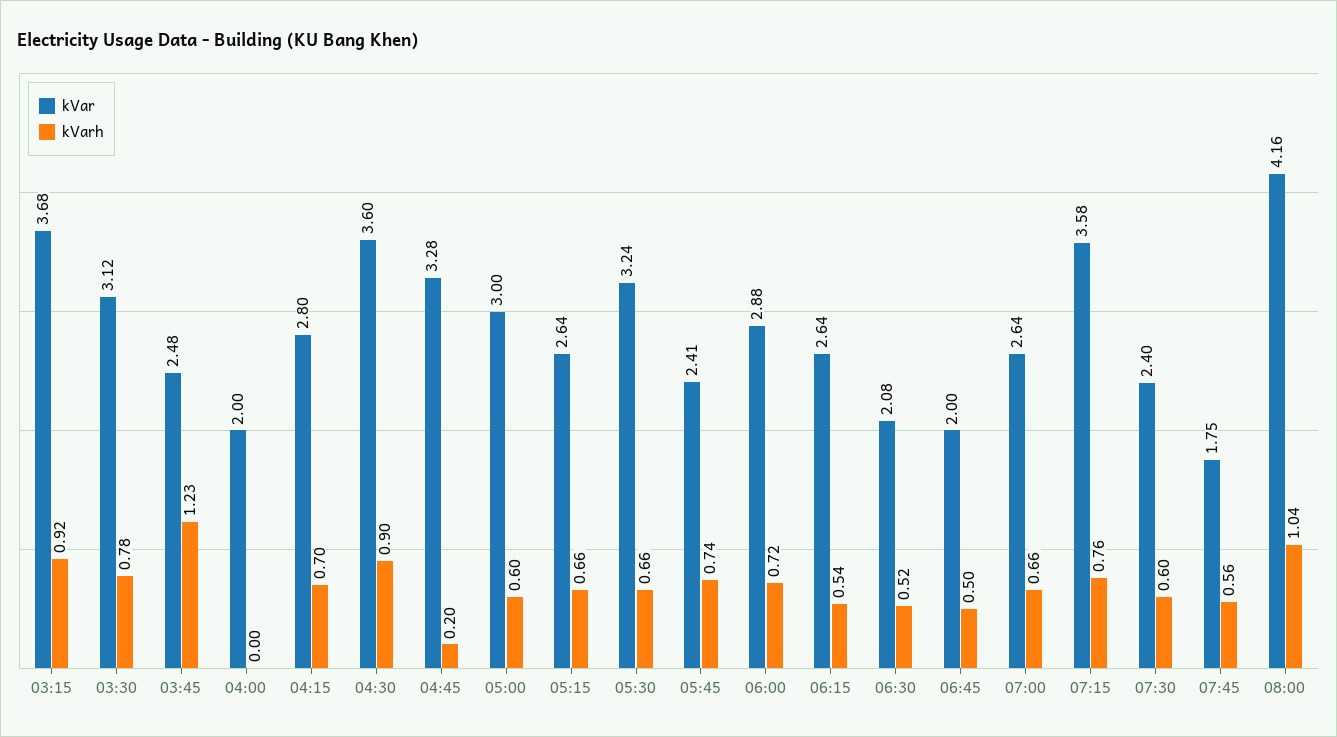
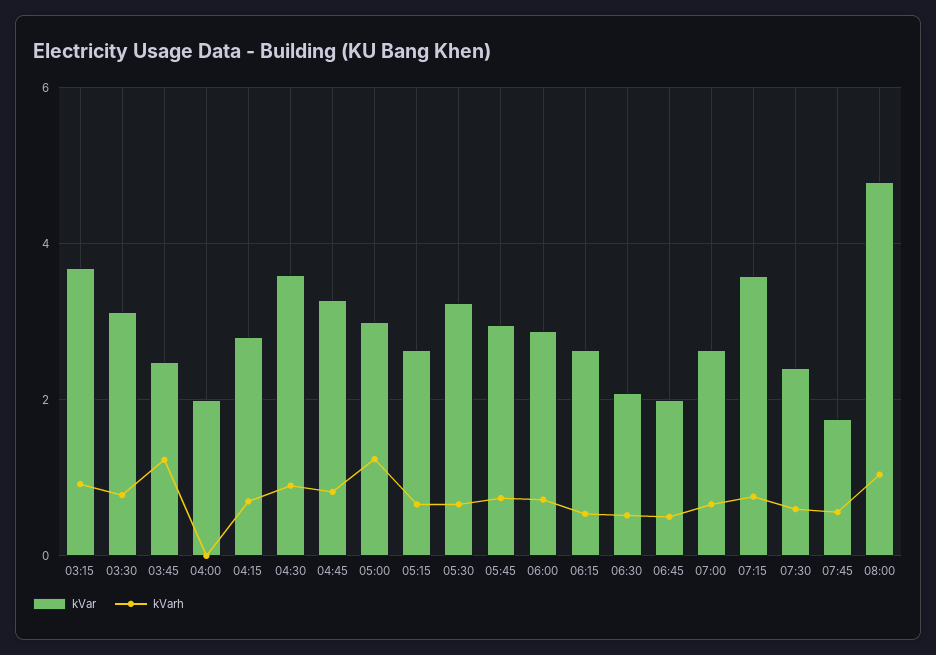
  {
    "kVar": {
      "03:15": 3.68,
      "03:30": 3.12,
      "03:45": 2.48,
      "04:00": 2,
      "04:15": 2.8,
      "04:30": 3.6,
      "04:45": 3.28,
      "05:00": 3,
      "05:15": 2.64,
      "05:30": 3.24,
-     "05:45": 2.41,
+     "05:45": 3,
      "06:00": 2.88,
      "06:15": 2.64,
      "06:30": 2.08,
      "06:45": 2,
      "07:00": 2.64,
      "07:15": 3.58,
      "07:30": 2.4,
      "07:45": 1.75,
-     "08:00": 4.16
+     "08:00": 4.8
    },
    "kVarh": {
      "03:15": 0.92,
      "03:30": 0.78,
      "03:45": 1.23,
      "04:00": 0,
      "04:15": 0.7,
      "04:30": 0.9,
-     "04:45": 0.2,
+     "04:45": 0.8,
-     "05:00": 0.6,
+     "05:00": 1.2,
      "05:15": 0.66,
      "05:30": 0.66,
      "05:45": 0.74,
      "06:00": 0.72,
      "06:15": 0.54,
      "06:30": 0.52,
      "06:45": 0.5,
      "07:00": 0.66,
      "07:15": 0.76,
      "07:30": 0.6,
      "07:45": 0.56,
      "08:00": 1.04
    }
  }

